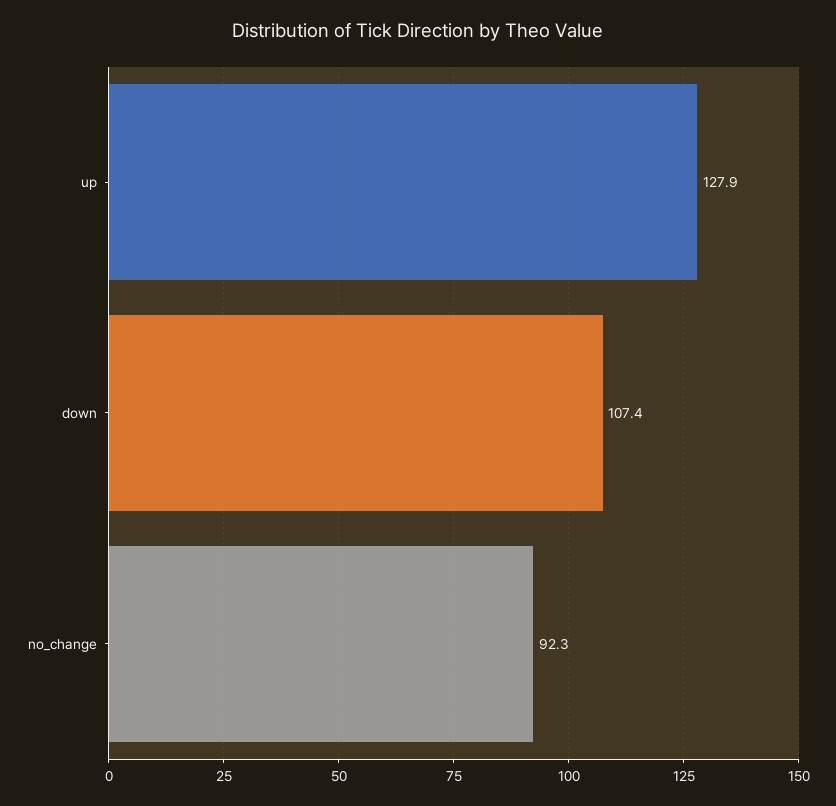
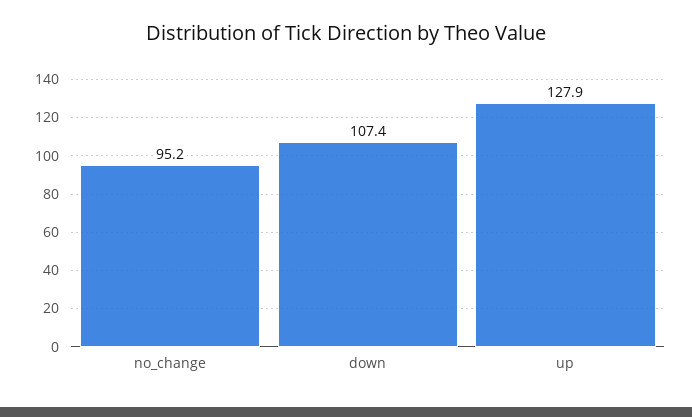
  {
    "up": 127.9,
    "down": 107.4,
-   "no_change": 92.3
+   "no_change": 95.2
  }

